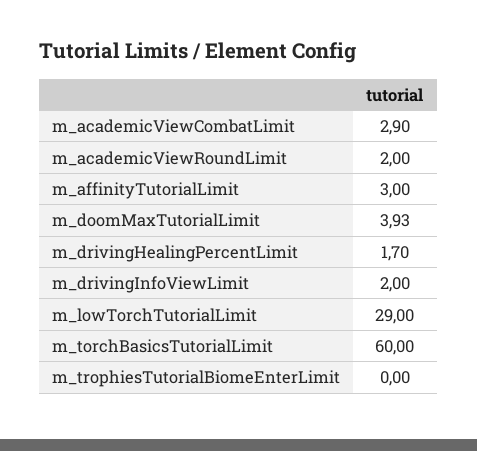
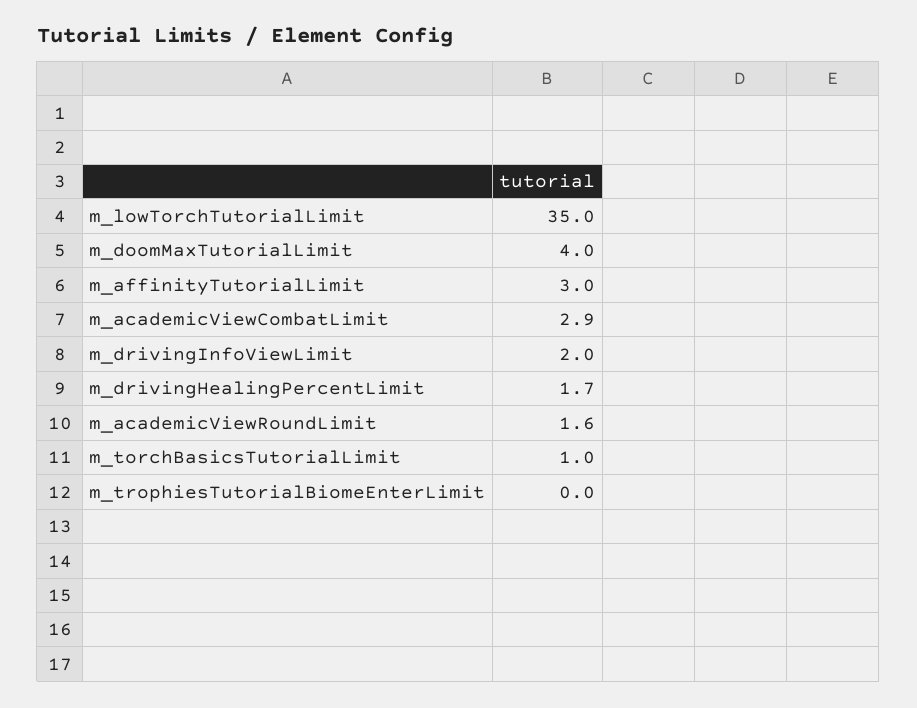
  {
    "m_academicViewCombatLimit": 2.9,
-   "m_academicViewRoundLimit": 2,
+   "m_academicViewRoundLimit": 1.6,
    "m_affinityTutorialLimit": 3,
-   "m_doomMaxTutorialLimit": 3.93,
+   "m_doomMaxTutorialLimit": 4,
    "m_drivingHealingPercentLimit": 1.7,
    "m_drivingInfoViewLimit": 2,
-   "m_lowTorchTutorialLimit": 29,
+   "m_lowTorchTutorialLimit": 35,
-   "m_torchBasicsTutorialLimit": 60,
+   "m_torchBasicsTutorialLimit": 1,
    "m_trophiesTutorialBiomeEnterLimit": 0
  }

